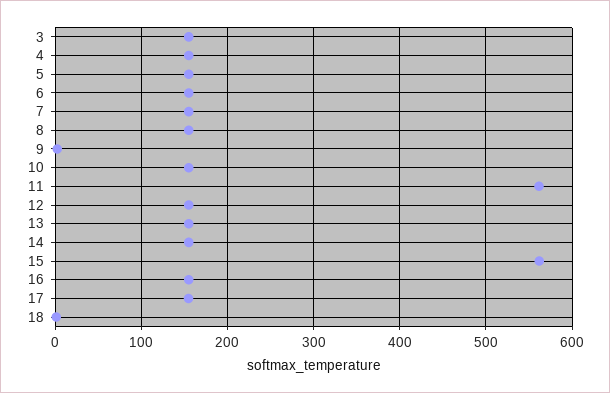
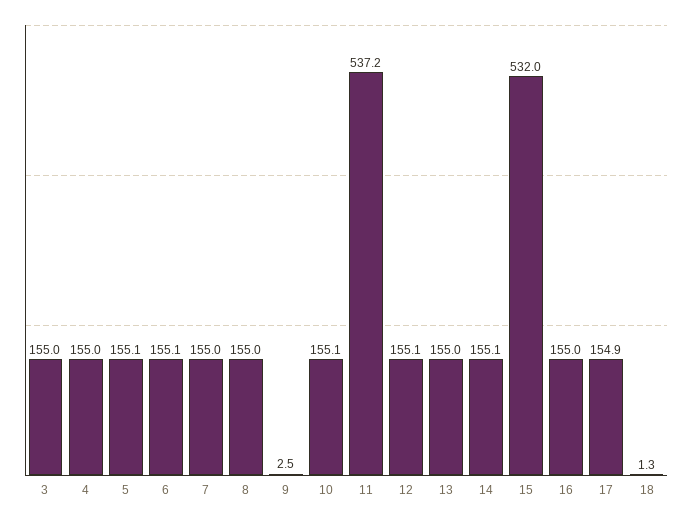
  {
    "3": 155,
    "4": 155,
    "5": 155.1,
    "6": 155.1,
    "7": 155,
    "8": 155,
    "9": 2.5,
    "10": 155.1,
-   "11": 560,
+   "11": 537.2,
    "12": 155.1,
    "13": 155,
    "14": 155.1,
-   "15": 560,
+   "15": 532,
    "16": 155,
    "17": 154.9,
    "18": 1.3
  }

